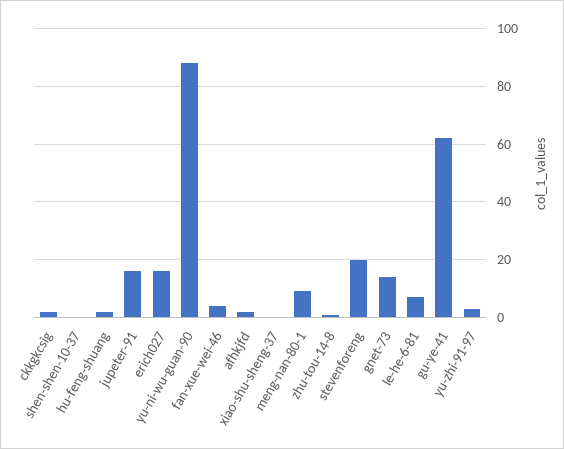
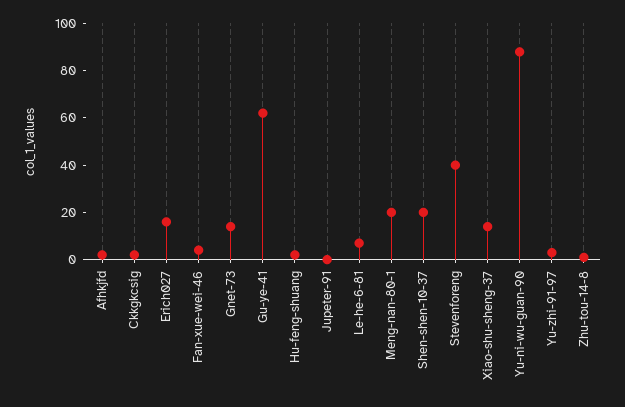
  {
    "ckkgkcsig": 0,
-   "shen-shen-10-37": 0,
+   "shen-shen-10-37": 20,
    "hu-feng-shuang": 0,
-   "jupeter-91": 15,
+   "jupeter-91": 0,
    "erich027": 15,
    "yu-ni-wu-guan-90": 90,
    "fan-xue-wei-46": 5,
    "afhkjfd": 0,
-   "xiao-shu-sheng-37": 0,
+   "xiao-shu-sheng-37": 15,
-   "meng-nan-80-1": 10,
+   "meng-nan-80-1": 20,
    "zhu-tou-14-8": 0,
-   "stevenforeng": 20,
+   "stevenforeng": 40,
    "gnet-73": 15,
    "le-he-6-81": 5,
    "gu-ye-41": 60,
    "yu-zhi-91-97": 5
  }

